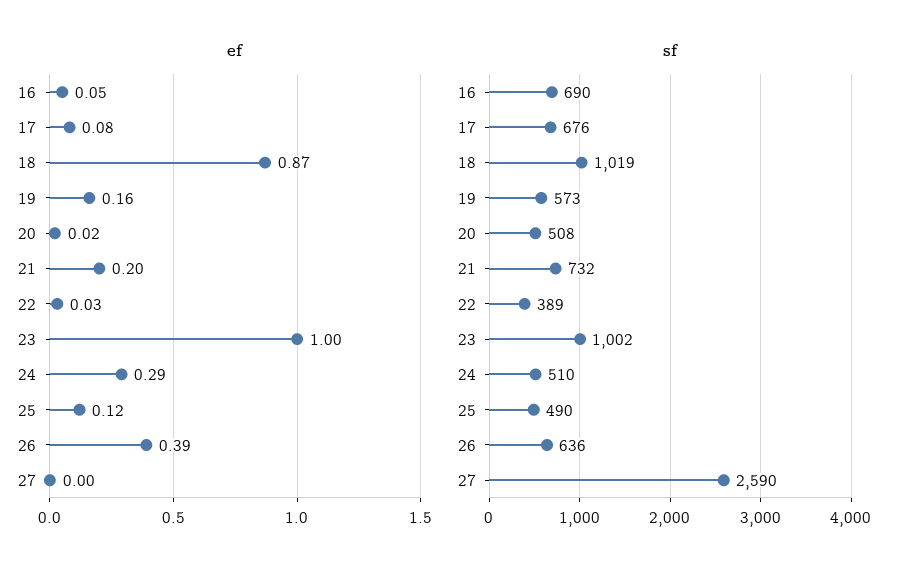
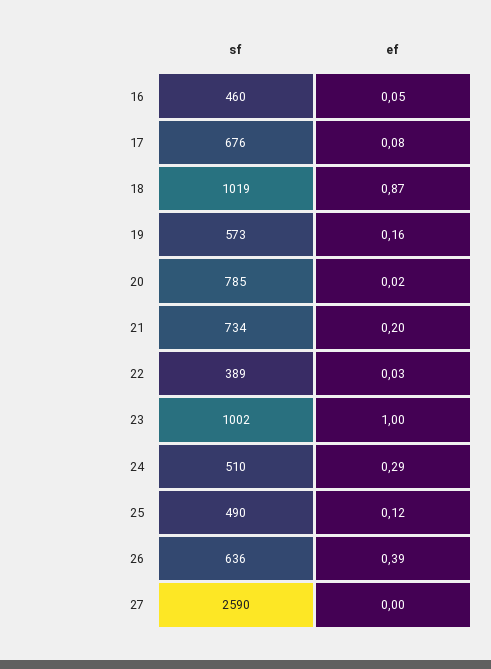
  {
    "ef": {
      "16": 0.05,
      "17": 0.08,
      "18": 0.87,
      "19": 0.16,
      "20": 0.02,
      "21": 0.2,
      "22": 0.03,
      "23": 1,
      "24": 0.29,
      "25": 0.12,
      "26": 0.39,
      "27": 0
    },
    "sf": {
-     "16": 690,
+     "16": 460,
      "17": 676,
      "18": 1019,
      "19": 573,
-     "20": 508,
+     "20": 785,
-     "21": 732,
+     "21": 734,
      "22": 389,
      "23": 1002,
      "24": 510,
      "25": 490,
      "26": 636,
      "27": 2590
    }
  }

